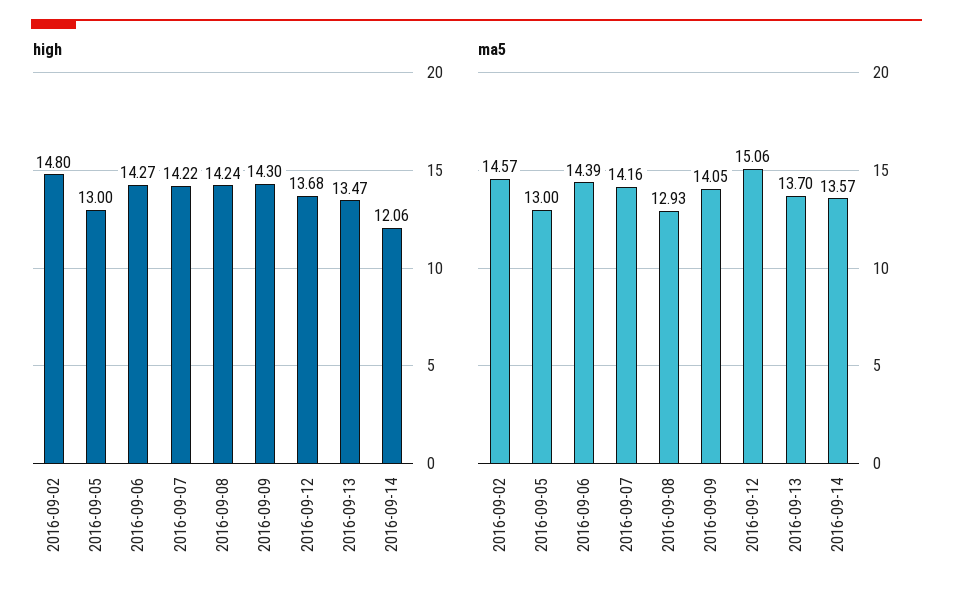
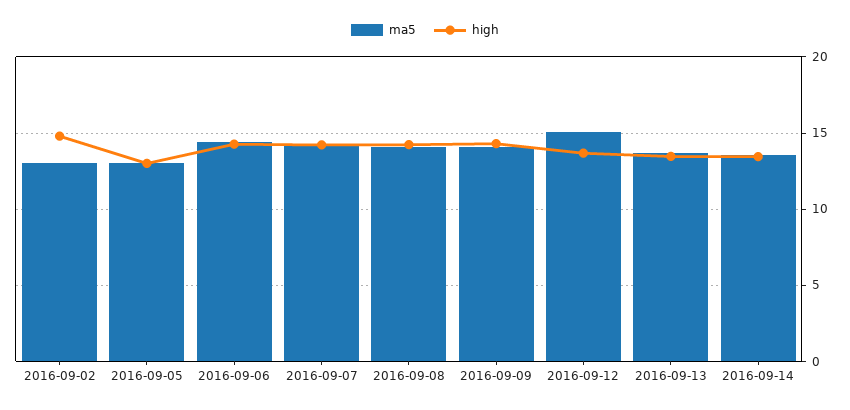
  {
    "high": {
      "2016-09-02": 14.8,
      "2016-09-05": 13,
      "2016-09-06": 14.27,
      "2016-09-07": 14.22,
      "2016-09-08": 14.24,
      "2016-09-09": 14.3,
      "2016-09-12": 13.68,
      "2016-09-13": 13.47,
-     "2016-09-14": 12.06
+     "2016-09-14": 13.5
    },
    "ma5": {
-     "2016-09-02": 14.57,
+     "2016-09-02": 13,
      "2016-09-05": 13,
      "2016-09-06": 14.39,
      "2016-09-07": 14.16,
-     "2016-09-08": 12.93,
+     "2016-09-08": 14,
      "2016-09-09": 14.05,
      "2016-09-12": 15.06,
      "2016-09-13": 13.7,
      "2016-09-14": 13.57
    }
  }

